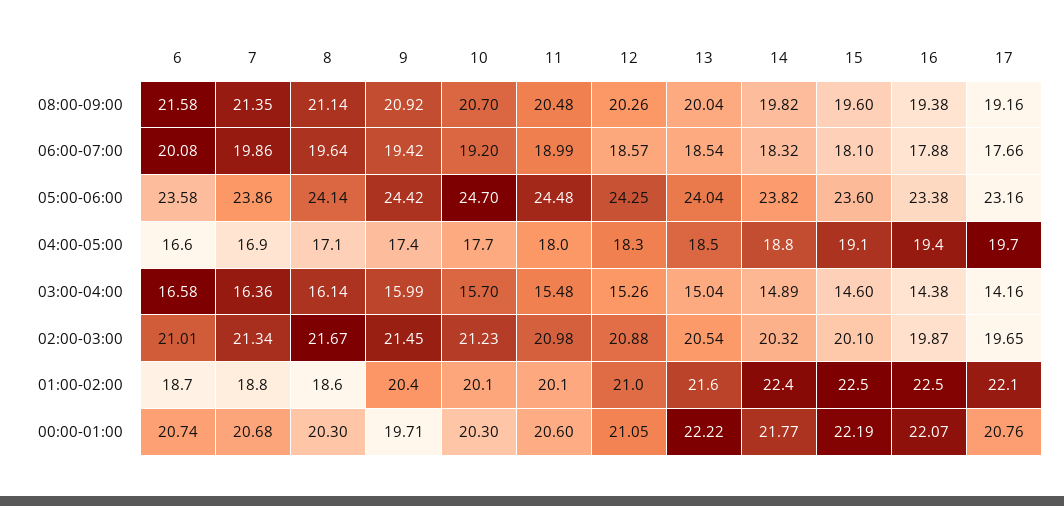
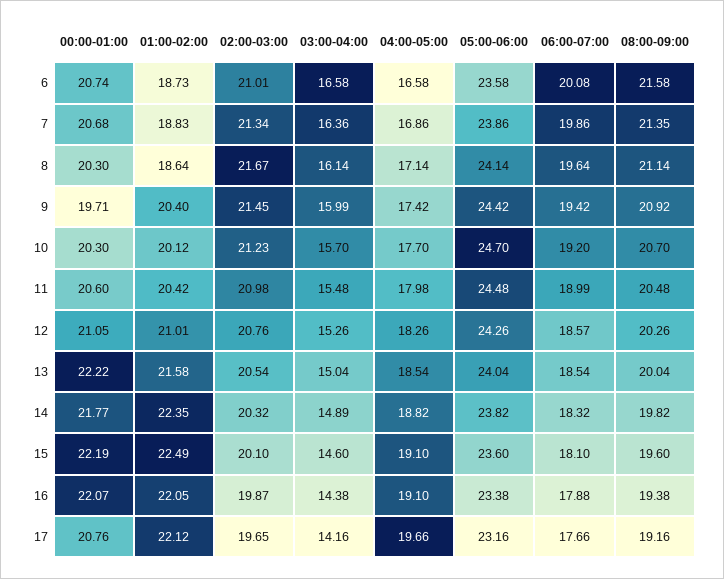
  {
    "6": {
      "08:00-09:00": 21.58,
      "06:00-07:00": 20.08,
      "05:00-06:00": 23.58,
      "04:00-05:00": 16.58,
      "03:00-04:00": 16.58,
      "02:00-03:00": 21.01,
      "01:00-02:00": 18.73,
      "00:00-01:00": 20.74
    },
    "7": {
      "08:00-09:00": 21.35,
      "06:00-07:00": 19.86,
      "05:00-06:00": 23.86,
      "04:00-05:00": 16.86,
      "03:00-04:00": 16.36,
      "02:00-03:00": 21.34,
      "01:00-02:00": 18.83,
      "00:00-01:00": 20.68
    },
    "8": {
      "08:00-09:00": 21.14,
      "06:00-07:00": 19.64,
      "05:00-06:00": 24.14,
      "04:00-05:00": 17.14,
      "03:00-04:00": 16.14,
      "02:00-03:00": 21.67,
      "01:00-02:00": 18.64,
      "00:00-01:00": 20.3
    },
    "9": {
      "08:00-09:00": 20.92,
      "06:00-07:00": 19.42,
      "05:00-06:00": 24.42,
      "04:00-05:00": 17.42,
      "03:00-04:00": 15.99,
      "02:00-03:00": 21.45,
      "01:00-02:00": 20.4,
      "00:00-01:00": 19.71
    },
    "10": {
      "08:00-09:00": 20.7,
      "06:00-07:00": 19.2,
      "05:00-06:00": 24.7,
      "04:00-05:00": 17.7,
      "03:00-04:00": 15.7,
      "02:00-03:00": 21.23,
      "01:00-02:00": 20.12,
      "00:00-01:00": 20.3
    },
    "11": {
      "08:00-09:00": 20.48,
      "06:00-07:00": 18.99,
      "05:00-06:00": 24.48,
      "04:00-05:00": 17.98,
      "03:00-04:00": 15.48,
      "02:00-03:00": 20.98,
-     "01:00-02:00": 20.1,
+     "01:00-02:00": 20.42,
      "00:00-01:00": 20.6
    },
    "12": {
      "08:00-09:00": 20.26,
      "06:00-07:00": 18.57,
-     "05:00-06:00": 24.25,
+     "05:00-06:00": 24.26,
      "04:00-05:00": 18.26,
      "03:00-04:00": 15.26,
-     "02:00-03:00": 20.88,
+     "02:00-03:00": 20.76,
      "01:00-02:00": 21.01,
      "00:00-01:00": 21.05
    },
    "13": {
      "08:00-09:00": 20.04,
      "06:00-07:00": 18.54,
      "05:00-06:00": 24.04,
      "04:00-05:00": 18.54,
      "03:00-04:00": 15.04,
      "02:00-03:00": 20.54,
      "01:00-02:00": 21.58,
      "00:00-01:00": 22.22
    },
    "14": {
      "08:00-09:00": 19.82,
      "06:00-07:00": 18.32,
      "05:00-06:00": 23.82,
      "04:00-05:00": 18.82,
      "03:00-04:00": 14.89,
      "02:00-03:00": 20.32,
      "01:00-02:00": 22.35,
      "00:00-01:00": 21.77
    },
    "15": {
      "08:00-09:00": 19.6,
      "06:00-07:00": 18.1,
      "05:00-06:00": 23.6,
      "04:00-05:00": 19.1,
      "03:00-04:00": 14.6,
      "02:00-03:00": 20.1,
      "01:00-02:00": 22.49,
      "00:00-01:00": 22.19
    },
    "16": {
      "08:00-09:00": 19.38,
      "06:00-07:00": 17.88,
      "05:00-06:00": 23.38,
-     "04:00-05:00": 19.4,
+     "04:00-05:00": 19.1,
      "03:00-04:00": 14.38,
      "02:00-03:00": 19.87,
-     "01:00-02:00": 22.5,
+     "01:00-02:00": 22.05,
      "00:00-01:00": 22.07
    },
    "17": {
      "08:00-09:00": 19.16,
      "06:00-07:00": 17.66,
      "05:00-06:00": 23.16,
      "04:00-05:00": 19.66,
      "03:00-04:00": 14.16,
      "02:00-03:00": 19.65,
      "01:00-02:00": 22.12,
      "00:00-01:00": 20.76
    }
  }

